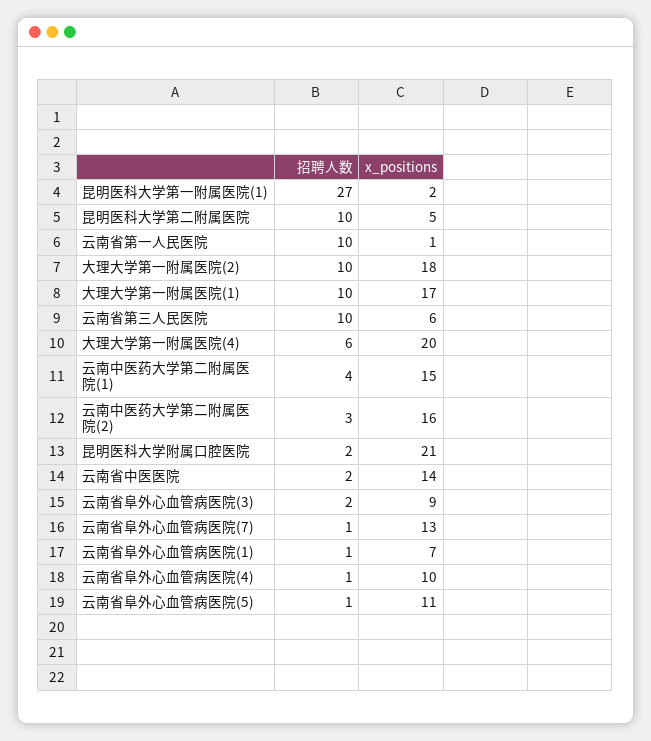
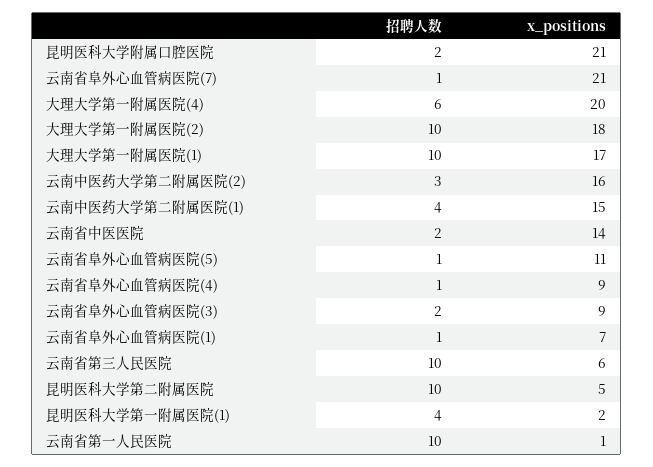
  {
    "招聘人数": {
-     "昆明医科大学第一附属医院(1)": 27,
+     "昆明医科大学第一附属医院(1)": 4,
      "昆明医科大学第二附属医院": 10,
      "云南省第一人民医院": 10,
      "大理大学第一附属医院(2)": 10,
      "大理大学第一附属医院(1)": 10,
      "云南省第三人民医院": 10,
      "大理大学第一附属医院(4)": 6,
      "云南中医药大学第二附属医院(1)": 4,
      "云南中医药大学第二附属医院(2)": 3,
      "昆明医科大学附属口腔医院": 2,
      "云南省中医医院": 2,
      "云南省阜外心血管病医院(3)": 2,
      "云南省阜外心血管病医院(7)": 1,
      "云南省阜外心血管病医院(1)": 1,
      "云南省阜外心血管病医院(4)": 1,
      "云南省阜外心血管病医院(5)": 1
    },
    "x_positions": {
      "昆明医科大学第一附属医院(1)": 2,
      "昆明医科大学第二附属医院": 5,
      "云南省第一人民医院": 1,
      "大理大学第一附属医院(2)": 18,
      "大理大学第一附属医院(1)": 17,
      "云南省第三人民医院": 6,
      "大理大学第一附属医院(4)": 20,
      "云南中医药大学第二附属医院(1)": 15,
      "云南中医药大学第二附属医院(2)": 16,
      "昆明医科大学附属口腔医院": 21,
      "云南省中医医院": 14,
      "云南省阜外心血管病医院(3)": 9,
-     "云南省阜外心血管病医院(7)": 13,
+     "云南省阜外心血管病医院(7)": 21,
      "云南省阜外心血管病医院(1)": 7,
-     "云南省阜外心血管病医院(4)": 10,
+     "云南省阜外心血管病医院(4)": 9,
      "云南省阜外心血管病医院(5)": 11
    }
  }

